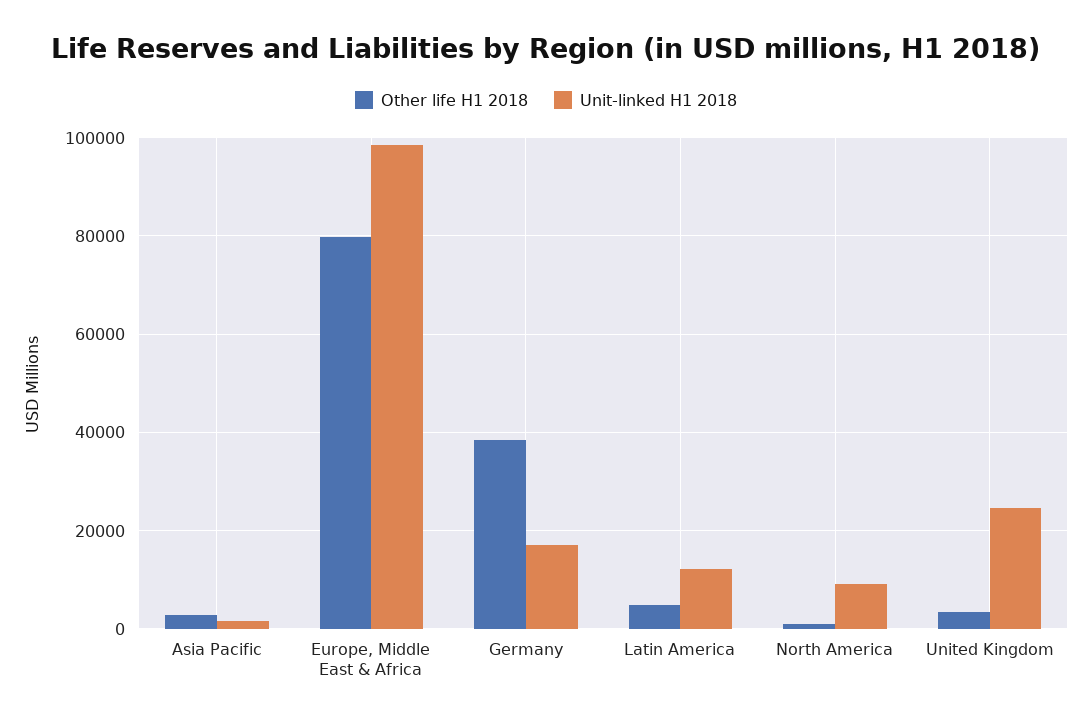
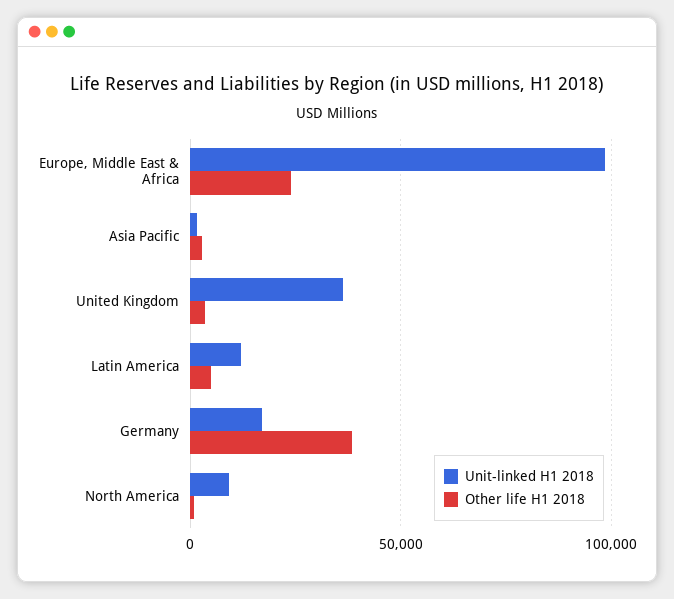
  {
    "Other life H1 2018": {
      "Asia Pacific": 2000,
-     "Europe, Middle East & Africa": 80000,
+     "Europe, Middle East & Africa": 25000,
      "Germany": 38000,
      "Latin America": 4000,
      "North America": 0,
      "United Kingdom": 4000
    },
    "Unit-linked H1 2018": {
      "Asia Pacific": 2000,
      "Europe, Middle East & Africa": 98000,
      "Germany": 18000,
      "Latin America": 12000,
      "North America": 10000,
-     "United Kingdom": 24000
+     "United Kingdom": 35000
    }
  }

